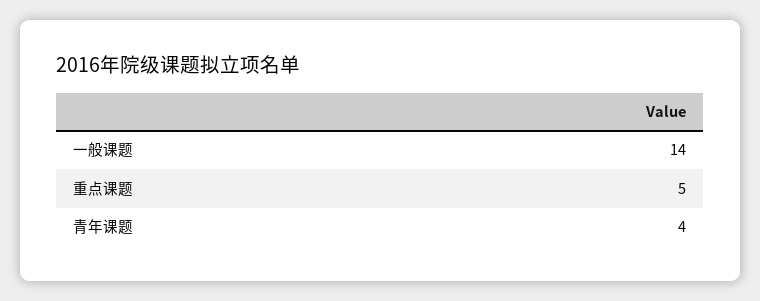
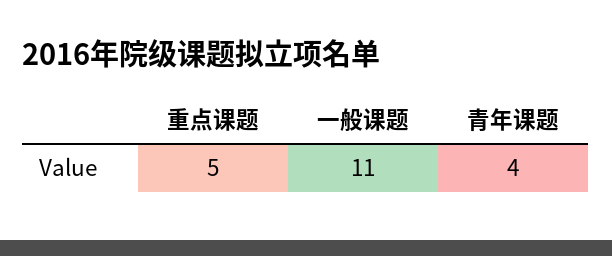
  {
-   "一般课题": 14,
+   "一般课题": 11,
    "重点课题": 5,
    "青年课题": 4
  }

